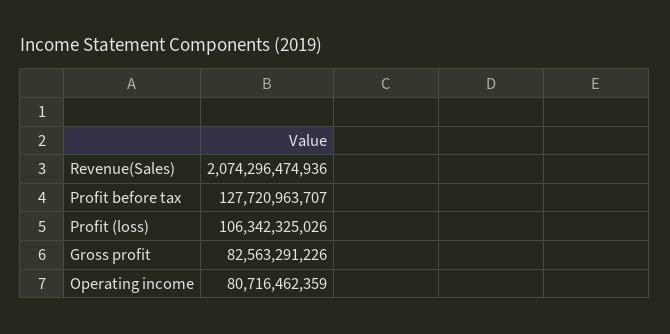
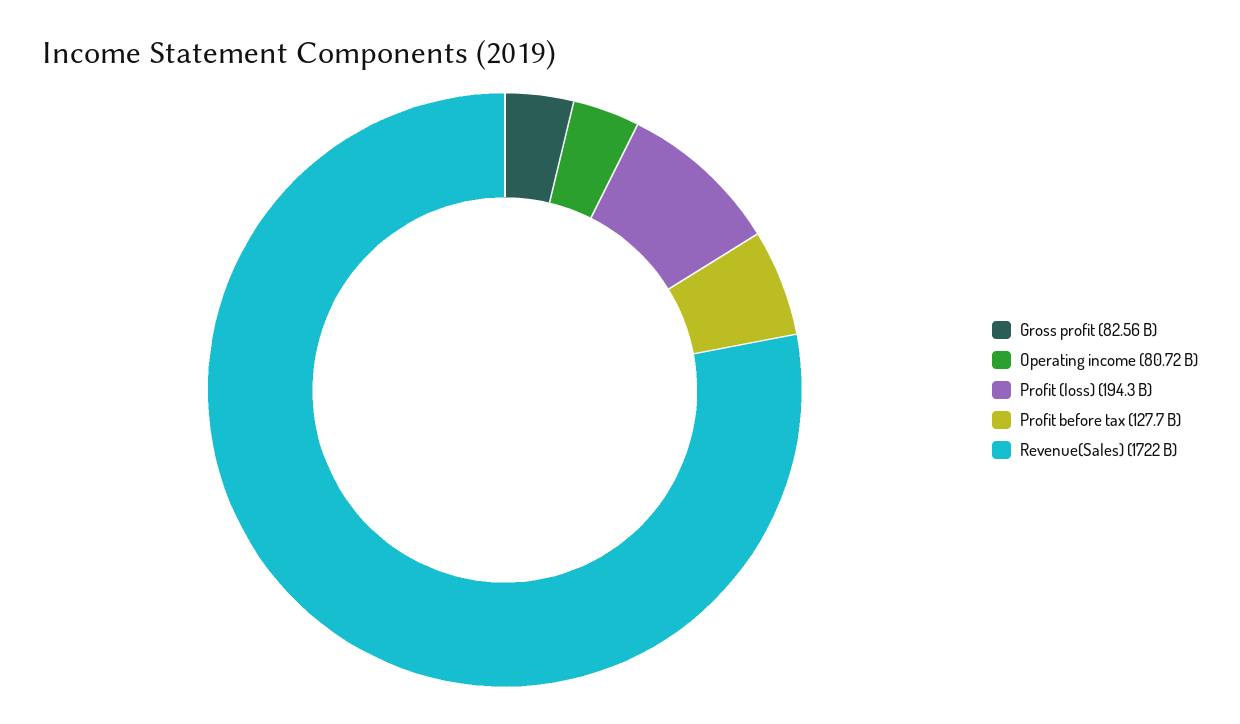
  {
-   "Revenue(Sales)": 2074296474936,
+   "Revenue(Sales)": 1722000000000,
    "Profit before tax": 127720963707,
-   "Profit (loss)": 106342325026,
+   "Profit (loss)": 194300000000,
    "Gross profit": 82563291226,
    "Operating income": 80716462359
  }

